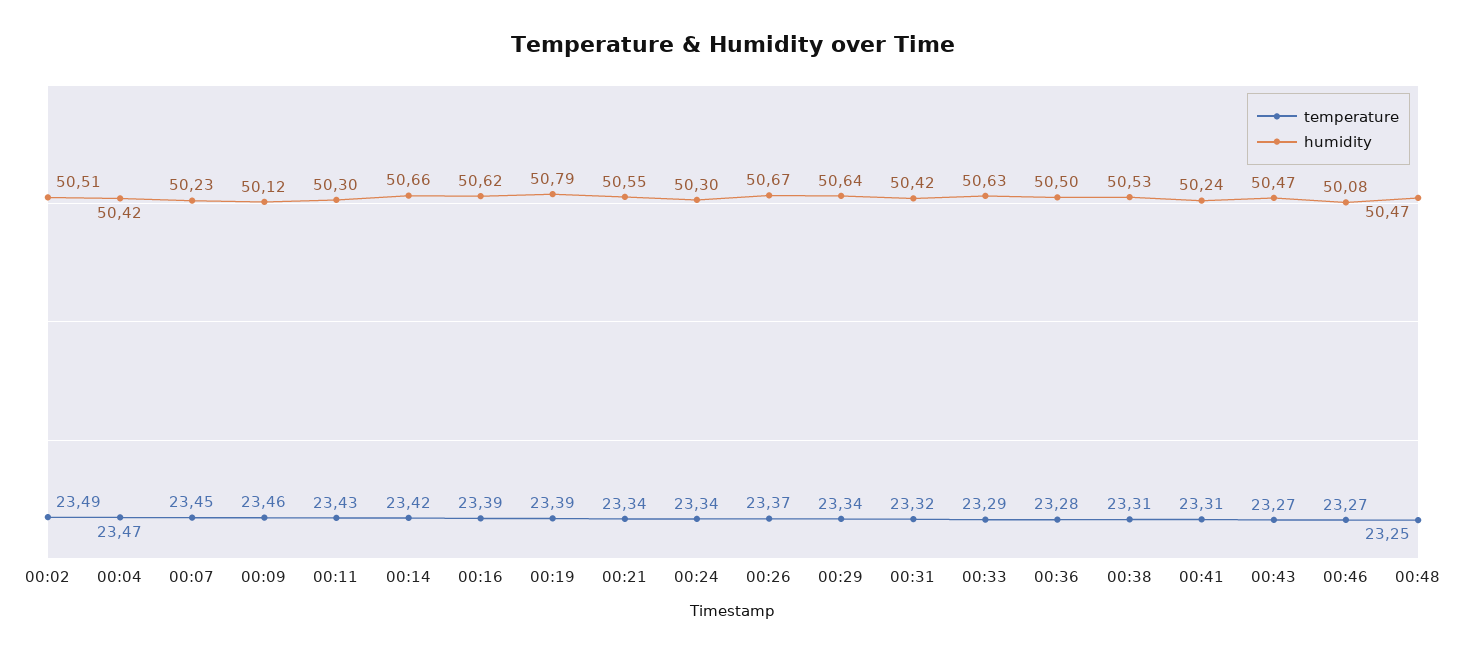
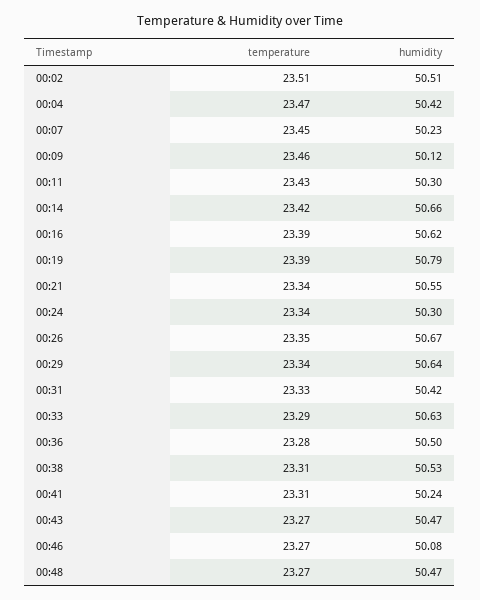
  {
    "temperature": {
-     "00:02": 23.49,
+     "00:02": 23.51,
      "00:04": 23.47,
      "00:07": 23.45,
      "00:09": 23.46,
      "00:11": 23.43,
      "00:14": 23.42,
      "00:16": 23.39,
      "00:19": 23.39,
      "00:21": 23.34,
      "00:24": 23.34,
-     "00:26": 23.37,
+     "00:26": 23.35,
      "00:29": 23.34,
-     "00:31": 23.32,
+     "00:31": 23.33,
      "00:33": 23.29,
      "00:36": 23.28,
      "00:38": 23.31,
      "00:41": 23.31,
      "00:43": 23.27,
      "00:46": 23.27,
-     "00:48": 23.25
+     "00:48": 23.27
    },
    "humidity": {
      "00:02": 50.51,
      "00:04": 50.42,
      "00:07": 50.23,
      "00:09": 50.12,
      "00:11": 50.3,
      "00:14": 50.66,
      "00:16": 50.62,
      "00:19": 50.79,
      "00:21": 50.55,
      "00:24": 50.3,
      "00:26": 50.67,
      "00:29": 50.64,
      "00:31": 50.42,
      "00:33": 50.63,
      "00:36": 50.5,
      "00:38": 50.53,
      "00:41": 50.24,
      "00:43": 50.47,
      "00:46": 50.08,
      "00:48": 50.47
    }
  }

